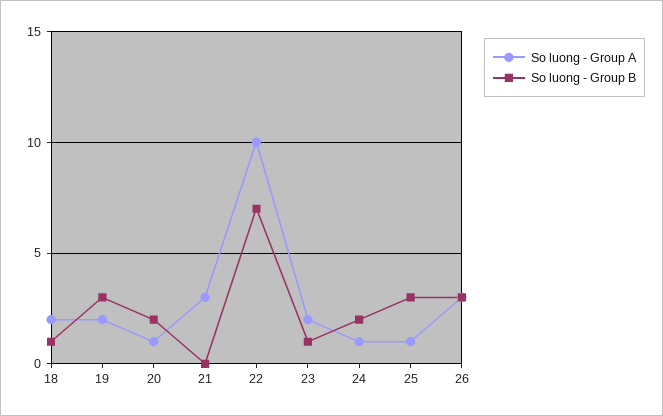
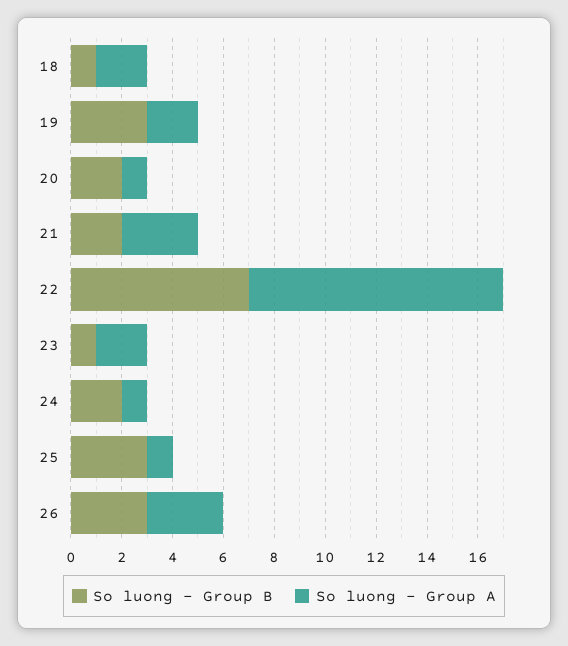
  {
    "So luong - Group A": {
      "18": 2,
      "19": 2,
      "20": 1,
      "21": 3,
      "22": 10,
      "23": 2,
      "24": 1,
      "25": 1,
      "26": 3
    },
    "So luong - Group B": {
      "18": 1,
      "19": 3,
      "20": 2,
-     "21": 0,
+     "21": 2,
      "22": 7,
      "23": 1,
      "24": 2,
      "25": 3,
      "26": 3
    }
  }

